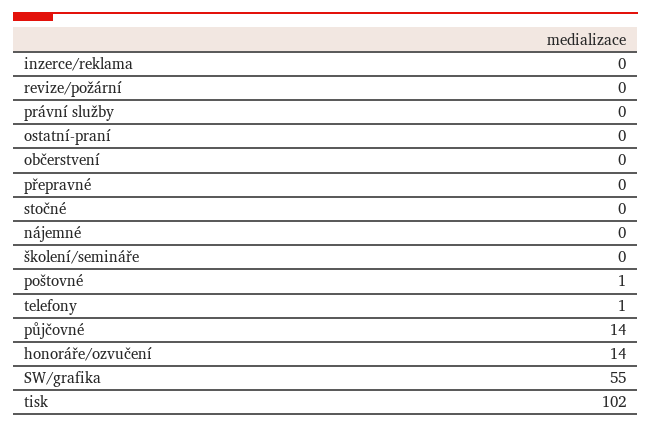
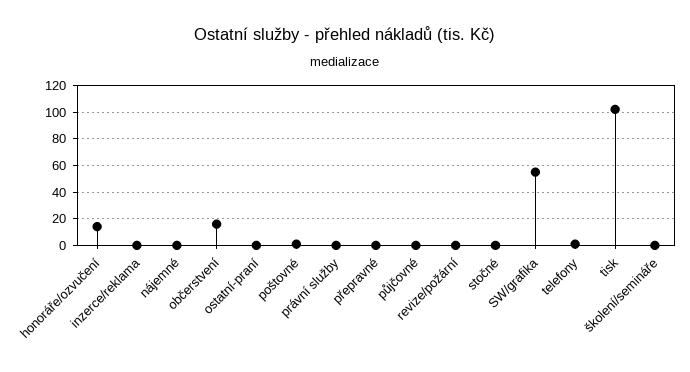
  {
    "inzerce/reklama": 0,
    "revize/požární": 0,
    "právní služby": 0,
    "ostatní-praní": 0,
-   "občerstvení": 0,
+   "občerstvení": 15,
    "přepravné": 0,
    "stočné": 0,
    "nájemné": 0,
    "školení/semináře": 0,
    "poštovné": 1,
    "telefony": 1,
-   "půjčovné": 14,
+   "půjčovné": 0,
    "honoráře/ozvučení": 14,
    "SW/grafika": 55,
    "tisk": 102
  }

